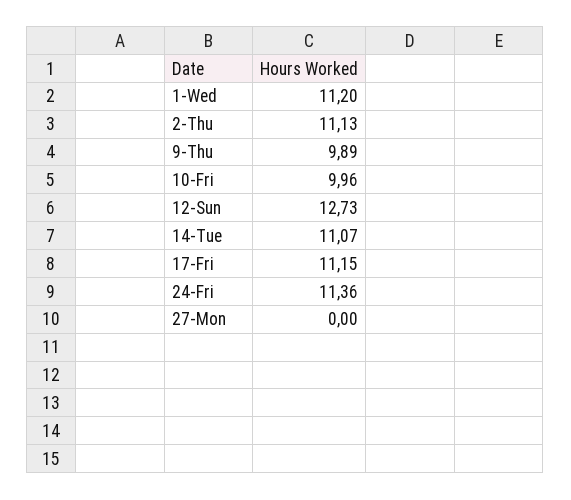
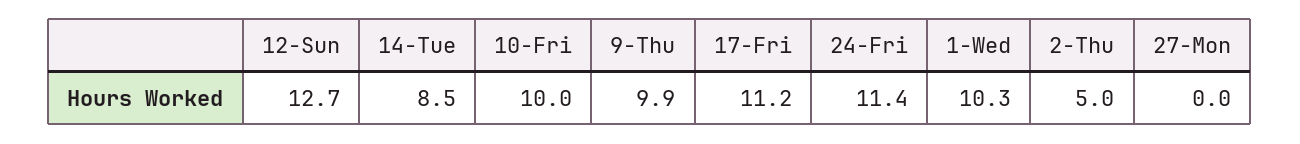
  {
-   "1-Wed": 11.2,
+   "1-Wed": 10.3,
-   "2-Thu": 11.13,
+   "2-Thu": 5,
    "9-Thu": 9.89,
    "10-Fri": 9.96,
    "12-Sun": 12.73,
-   "14-Tue": 11.07,
+   "14-Tue": 8.5,
    "17-Fri": 11.15,
    "24-Fri": 11.36,
    "27-Mon": 0
  }

